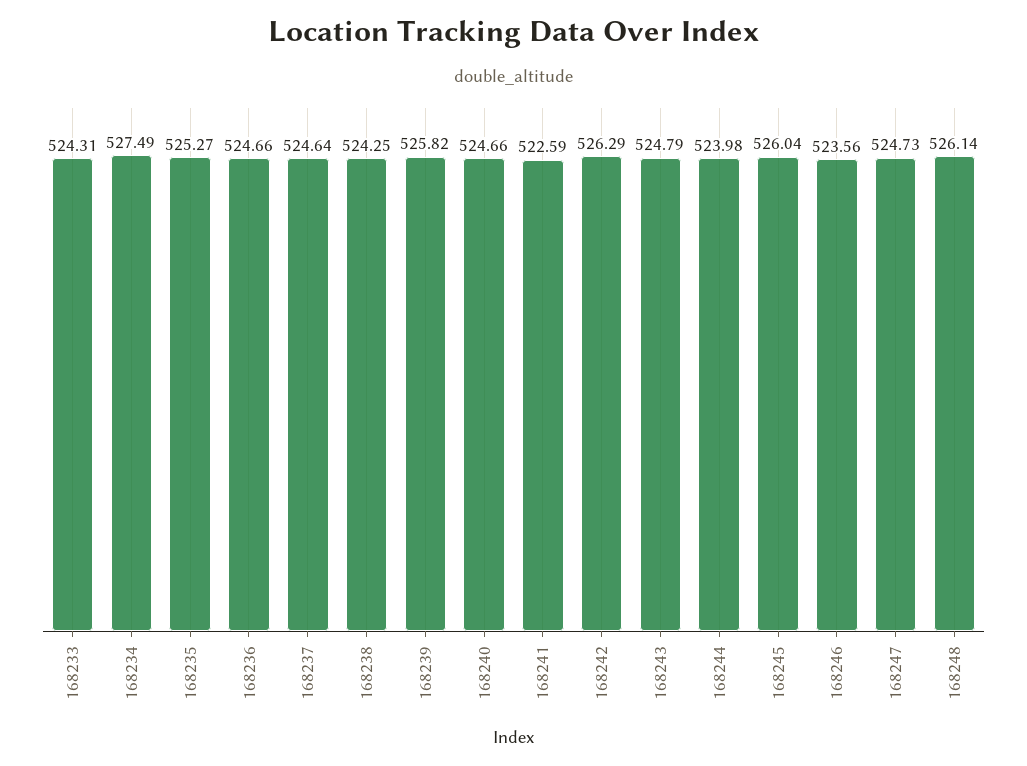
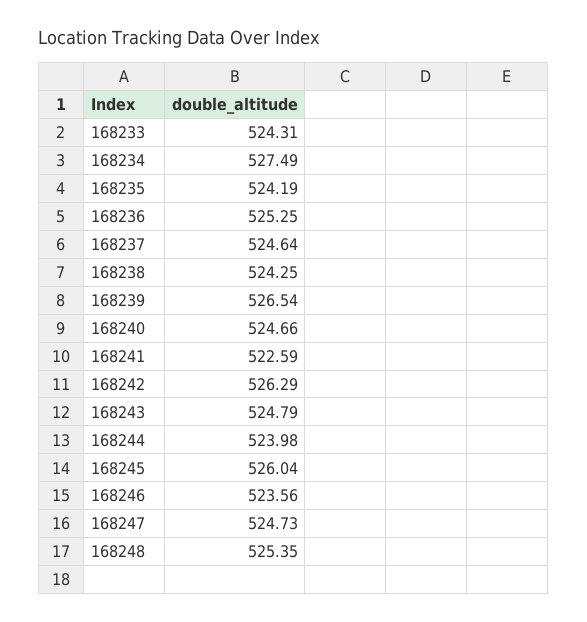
  {
    "168233": 524.31,
    "168234": 527.49,
-   "168235": 525.27,
+   "168235": 524.19,
-   "168236": 524.66,
+   "168236": 525.25,
    "168237": 524.64,
    "168238": 524.25,
-   "168239": 525.82,
+   "168239": 526.54,
    "168240": 524.66,
    "168241": 522.59,
    "168242": 526.29,
    "168243": 524.79,
    "168244": 523.98,
    "168245": 526.04,
    "168246": 523.56,
    "168247": 524.73,
-   "168248": 526.14
+   "168248": 525.35
  }

